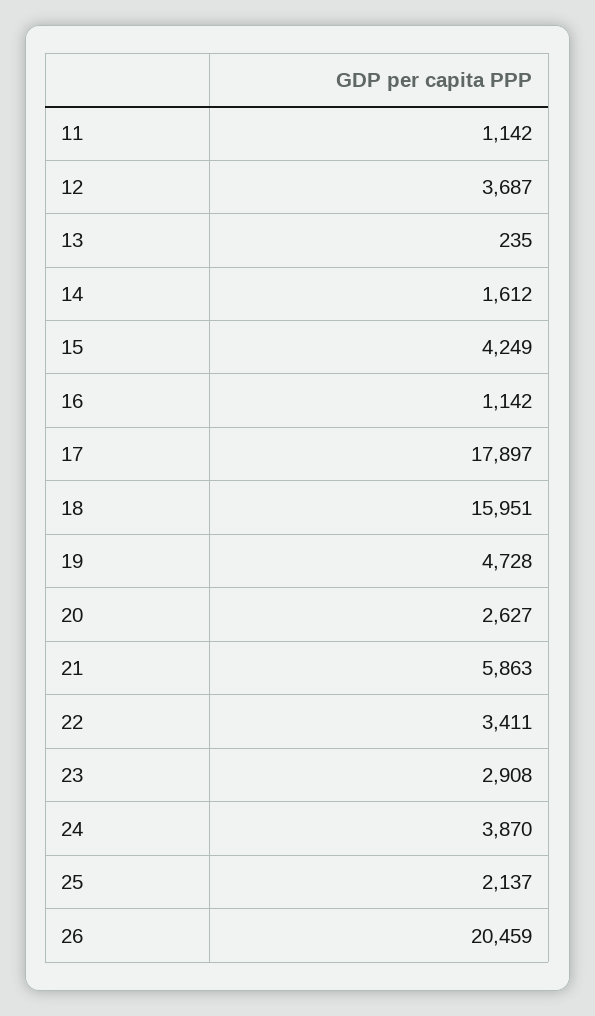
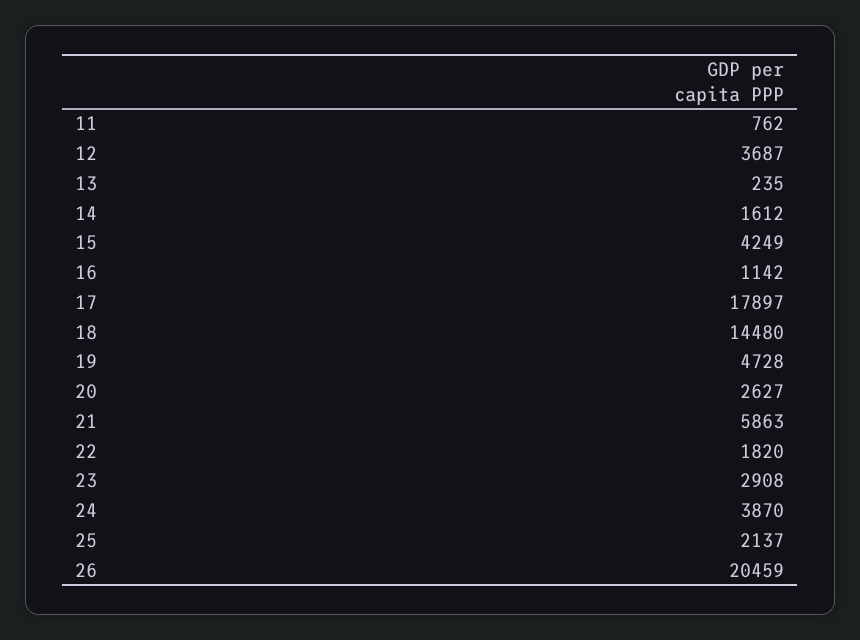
  {
-   "11": 1142,
+   "11": 762,
    "12": 3687,
    "13": 235,
    "14": 1612,
    "15": 4249,
    "16": 1142,
    "17": 17897,
-   "18": 15951,
+   "18": 14480,
    "19": 4728,
    "20": 2627,
    "21": 5863,
-   "22": 3411,
+   "22": 1820,
    "23": 2908,
    "24": 3870,
    "25": 2137,
    "26": 20459
  }

